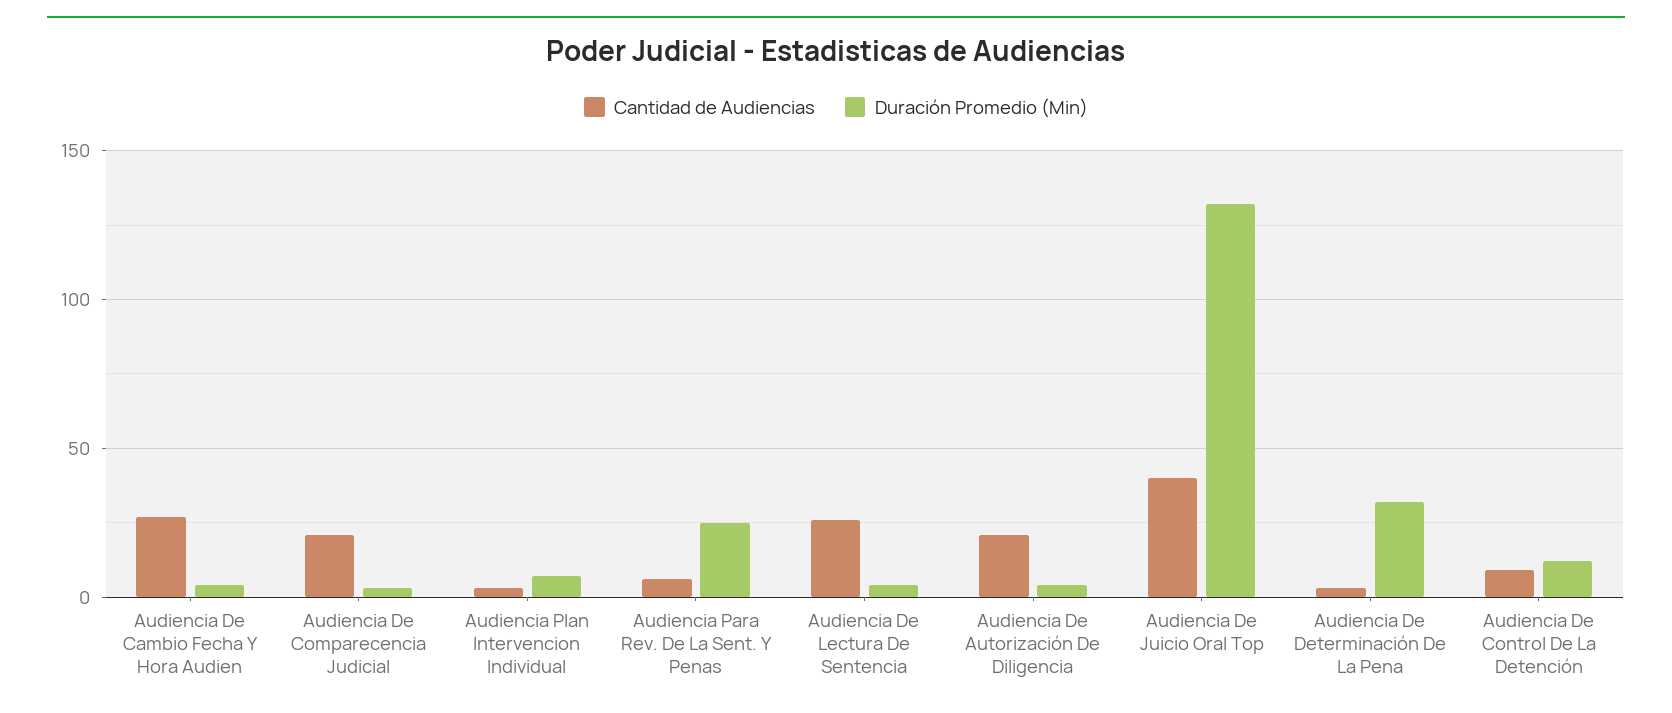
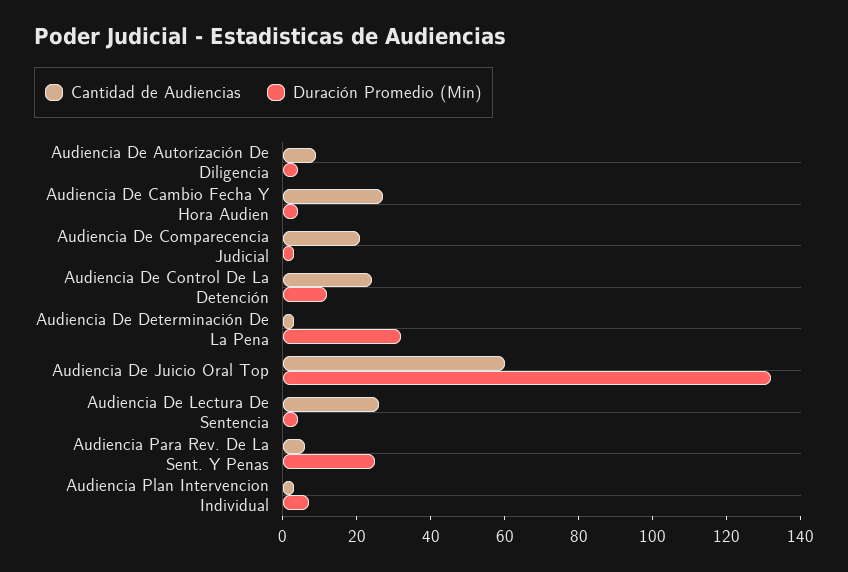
  {
    "Cantidad de Audiencias": {
      "Audiencia De Cambio Fecha Y Hora Audien": 25,
      "Audiencia De Comparecencia Judicial": 20,
      "Audiencia Plan Intervencion Individual": 5,
      "Audiencia Para Rev. De La Sent. Y Penas": 5,
      "Audiencia De Lectura De Sentencia": 25,
-     "Audiencia De Autorización De Diligencia": 20,
+     "Audiencia De Autorización De Diligencia": 10,
-     "Audiencia De Juicio Oral Top": 40,
+     "Audiencia De Juicio Oral Top": 60,
      "Audiencia De Determinación De La Pena": 5,
-     "Audiencia De Control De La Detención": 10
+     "Audiencia De Control De La Detención": 25
    },
    "Duración Promedio (Min)": {
      "Audiencia De Cambio Fecha Y Hora Audien": 5,
      "Audiencia De Comparecencia Judicial": 5,
      "Audiencia Plan Intervencion Individual": 5,
      "Audiencia Para Rev. De La Sent. Y Penas": 25,
      "Audiencia De Lectura De Sentencia": 5,
      "Audiencia De Autorización De Diligencia": 5,
      "Audiencia De Juicio Oral Top": 130,
      "Audiencia De Determinación De La Pena": 30,
      "Audiencia De Control De La Detención": 10
    }
  }

